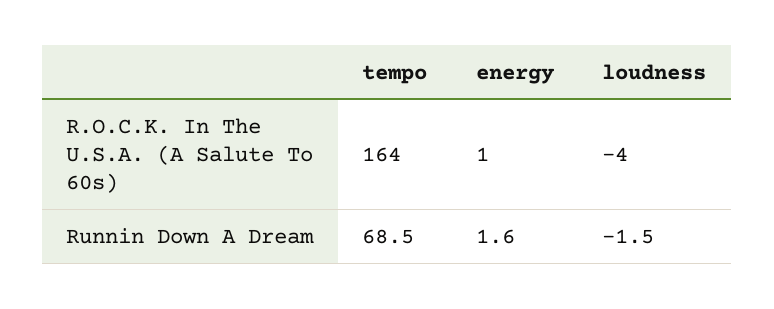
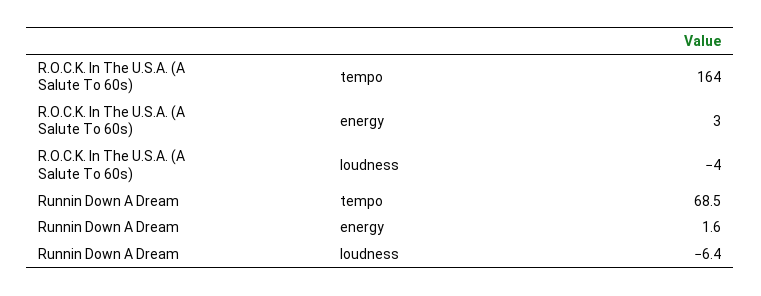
  {
    "tempo": {
      "R.O.C.K. In The U.S.A. (A Salute To 60s)": 164,
      "Runnin Down A Dream": 68.5
    },
    "energy": {
-     "R.O.C.K. In The U.S.A. (A Salute To 60s)": 1,
+     "R.O.C.K. In The U.S.A. (A Salute To 60s)": 3,
      "Runnin Down A Dream": 1.6
    },
    "loudness": {
      "R.O.C.K. In The U.S.A. (A Salute To 60s)": -4,
-     "Runnin Down A Dream": -1.5
+     "Runnin Down A Dream": -6.4
    }
  }

